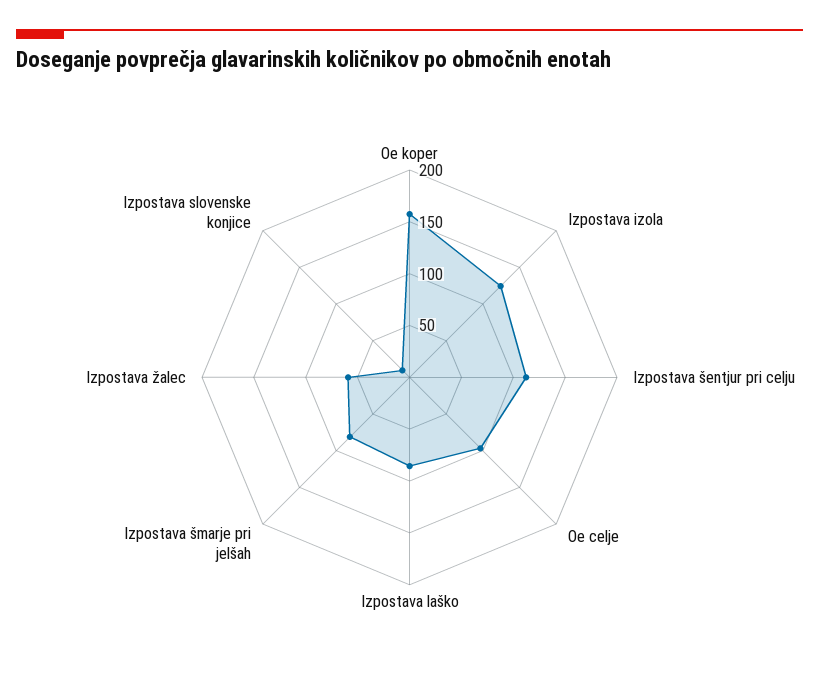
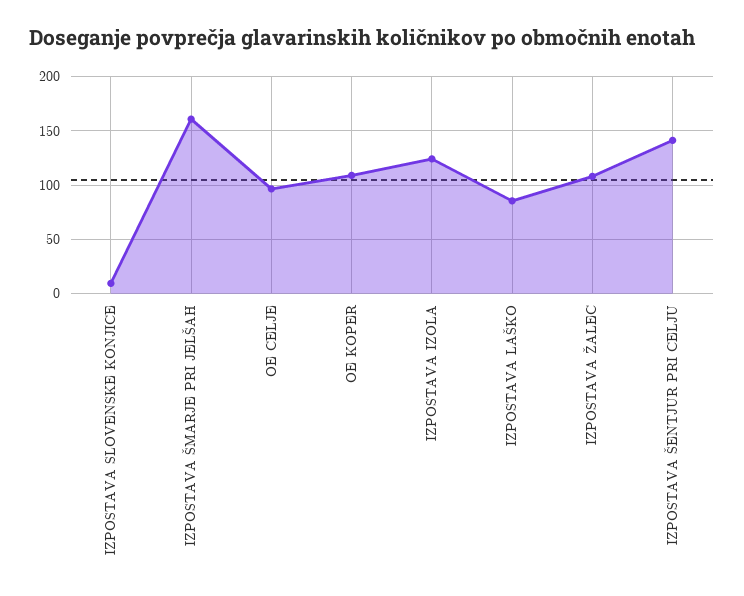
  {
-   "Oe koper": 160,
+   "Oe koper": 110,
    "Izpostava izola": 120,
-   "Izpostava šentjur pri celju": 110,
+   "Izpostava šentjur pri celju": 140,
    "Oe celje": 100,
    "Izpostava laško": 90,
-   "Izpostava šmarje pri jelšah": 80,
+   "Izpostava šmarje pri jelšah": 160,
-   "Izpostava žalec": 60,
+   "Izpostava žalec": 110,
    "Izpostava slovenske konjice": 10
  }

